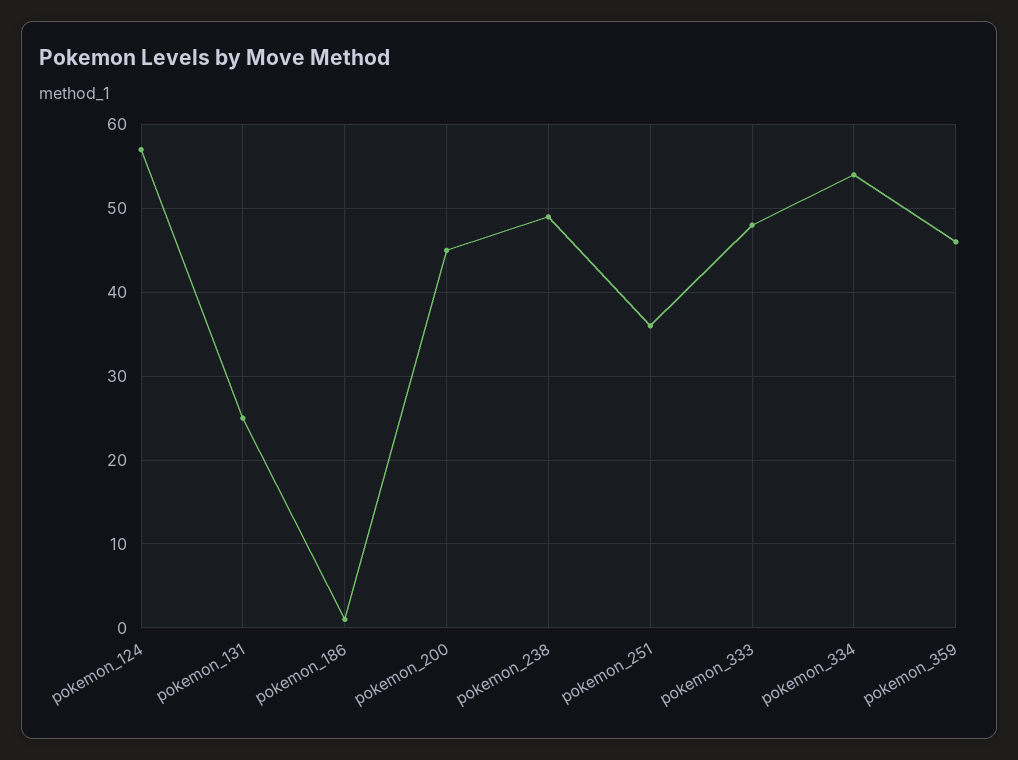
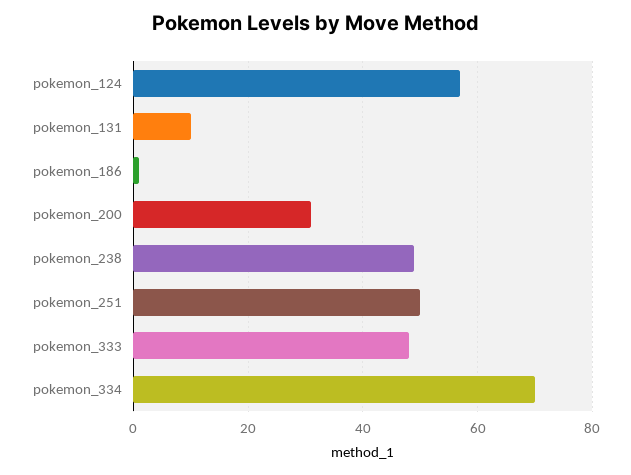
  {
    "pokemon_124": 57,
-   "pokemon_131": 25,
+   "pokemon_131": 10,
    "pokemon_186": 1,
-   "pokemon_200": 45,
+   "pokemon_200": 30,
    "pokemon_238": 49,
-   "pokemon_251": 36,
+   "pokemon_251": 50,
    "pokemon_333": 48,
-   "pokemon_334": 54,
+   "pokemon_334": 70
-   "pokemon_359": 46
  }

